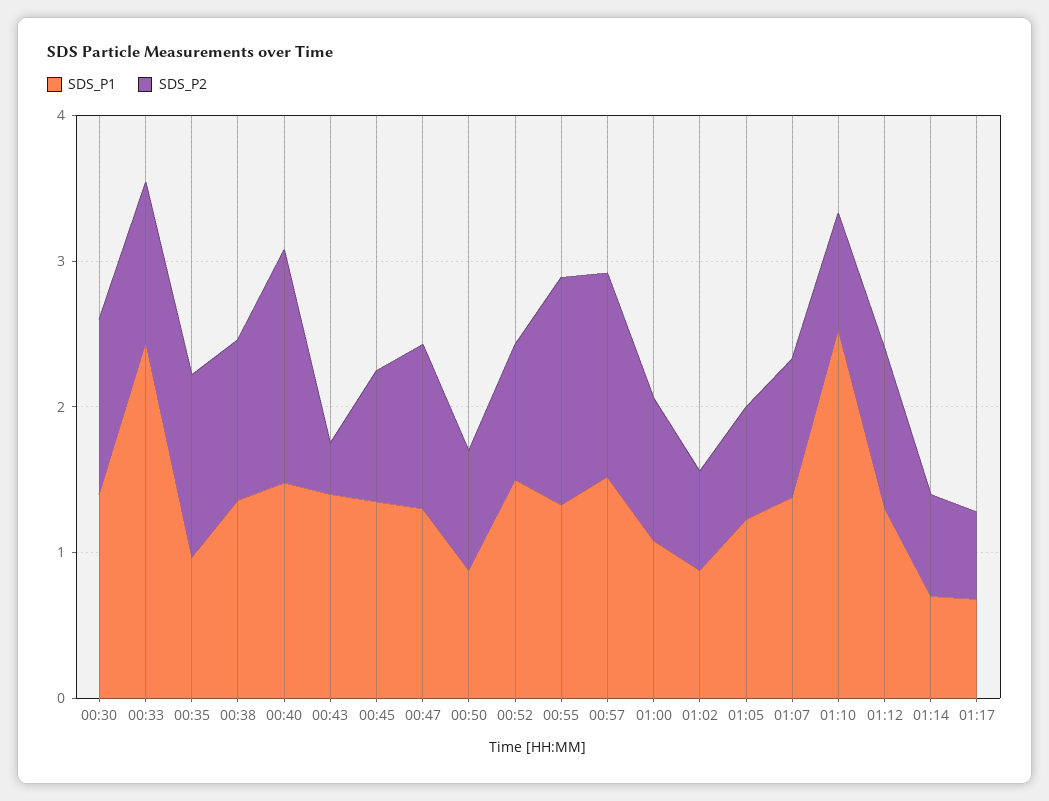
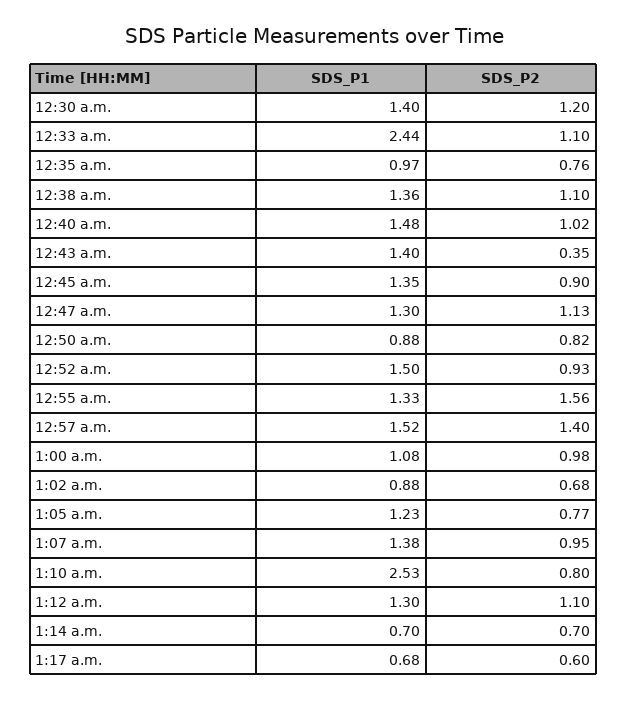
  {
    "SDS_P1": {
      "00:30": 1.4,
      "00:33": 2.44,
      "00:35": 0.97,
      "00:38": 1.36,
      "00:40": 1.48,
      "00:43": 1.4,
      "00:45": 1.35,
      "00:47": 1.3,
      "00:50": 0.88,
      "00:52": 1.5,
      "00:55": 1.33,
      "00:57": 1.52,
      "01:00": 1.08,
      "01:02": 0.88,
      "01:05": 1.23,
      "01:07": 1.38,
      "01:10": 2.53,
      "01:12": 1.3,
      "01:14": 0.7,
      "01:17": 0.68
    },
    "SDS_P2": {
      "00:30": 1.2,
      "00:33": 1.1,
-     "00:35": 1.2,
+     "00:35": 0.76,
      "00:38": 1.1,
-     "00:40": 1.6,
+     "00:40": 1.02,
      "00:43": 0.35,
      "00:45": 0.9,
      "00:47": 1.13,
      "00:50": 0.82,
      "00:52": 0.93,
      "00:55": 1.56,
      "00:57": 1.4,
      "01:00": 0.98,
      "01:02": 0.68,
      "01:05": 0.77,
      "01:07": 0.95,
      "01:10": 0.8,
      "01:12": 1.1,
      "01:14": 0.7,
      "01:17": 0.6
    }
  }

